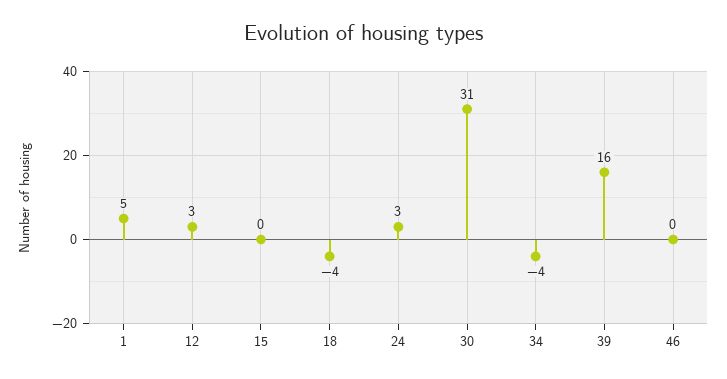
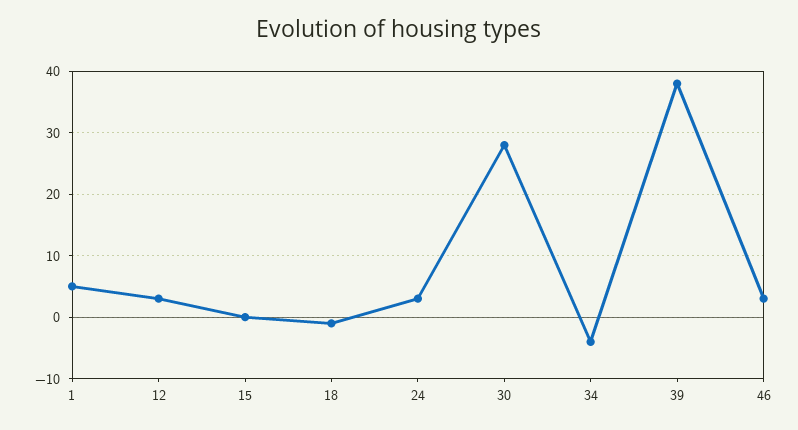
  {
    "1": 5,
    "12": 3,
    "15": 0,
-   "18": -4,
+   "18": -1,
    "24": 3,
-   "30": 31,
+   "30": 28,
    "34": -4,
-   "39": 16,
+   "39": 38,
-   "46": 0
+   "46": 3
  }

